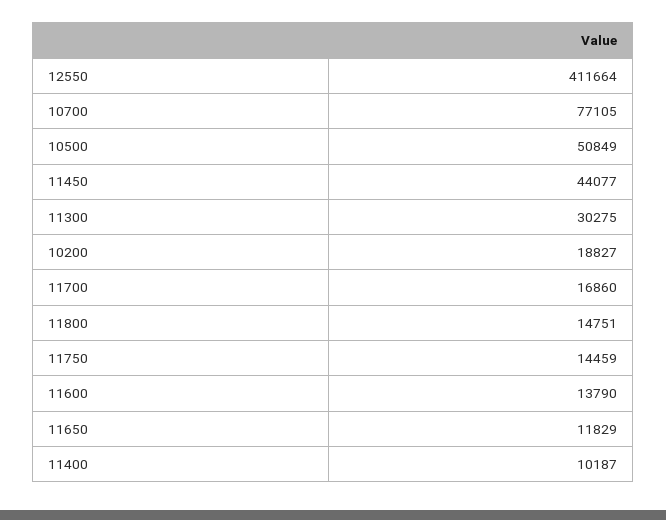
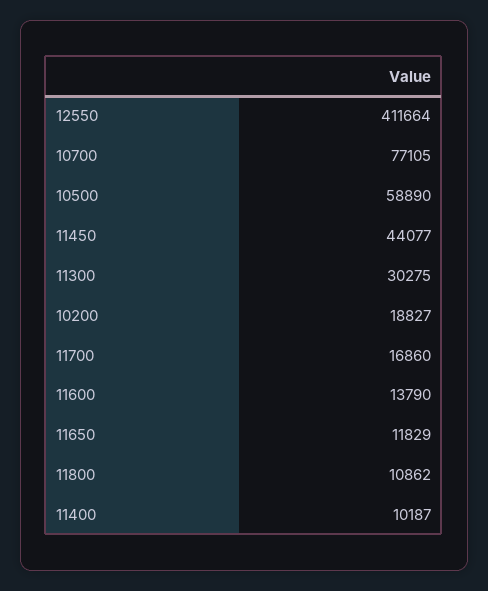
  {
    "12550": 411664,
    "10700": 77105,
-   "10500": 50849,
+   "10500": 58890,
    "11450": 44077,
    "11300": 30275,
    "10200": 18827,
    "11700": 16860,
-   "11800": 14751,
+   "11800": 10862,
-   "11750": 14459,
    "11600": 13790,
    "11650": 11829,
    "11400": 10187
  }

